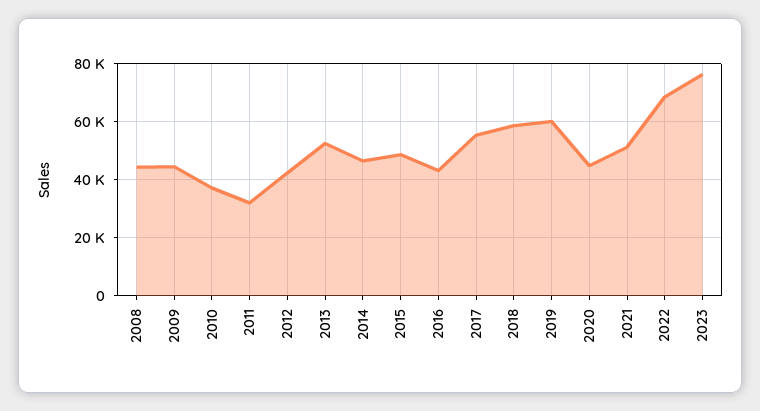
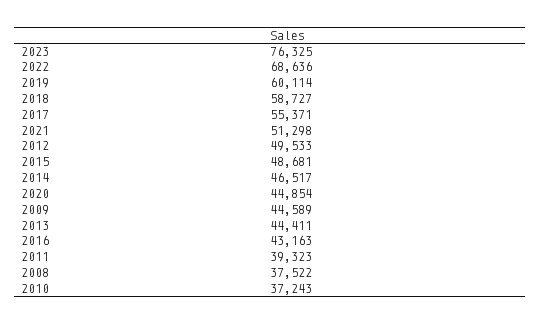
  {
-   "2008": 45000,
+   "2008": 37522,
    "2009": 44589,
    "2010": 37243,
-   "2011": 32500,
+   "2011": 39323,
-   "2012": 42500,
+   "2012": 49533,
-   "2013": 52500,
+   "2013": 44411,
    "2014": 46517,
    "2015": 48681,
    "2016": 43163,
    "2017": 55371,
    "2018": 58727,
    "2019": 60114,
    "2020": 44854,
    "2021": 51298,
    "2022": 68636,
    "2023": 76325
  }

